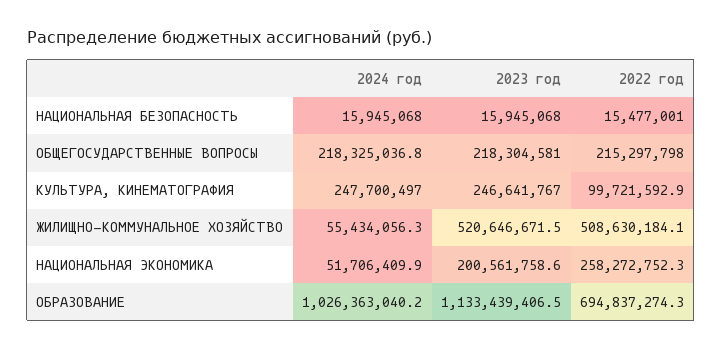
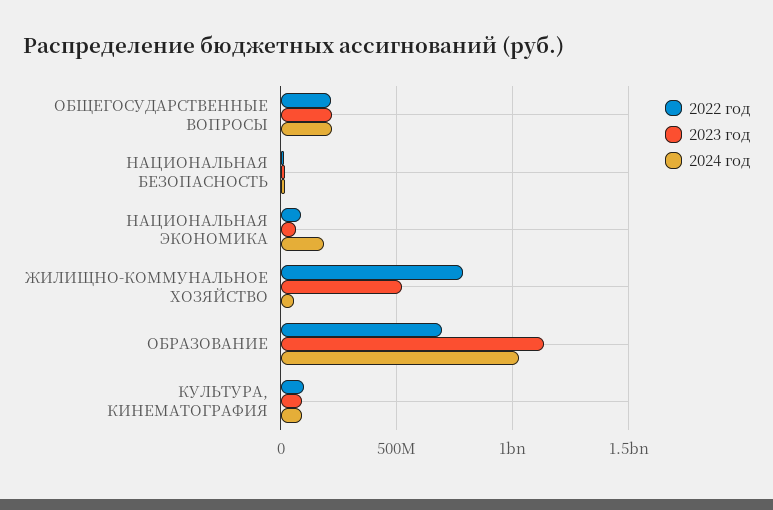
  {
    "2024 год": {
      "НАЦИОНАЛЬНАЯ БЕЗОПАСНОСТЬ": 15945068,
      "ОБЩЕГОСУДАРСТВЕННЫЕ ВОПРОСЫ": 218325036.8,
-     "КУЛЬТУРА, КИНЕМАТОГРАФИЯ": 247700497,
+     "КУЛЬТУРА, КИНЕМАТОГРАФИЯ": 100000000,
      "ЖИЛИЩНО-КОММУНАЛЬНОЕ ХОЗЯЙСТВО": 55434056.3,
-     "НАЦИОНАЛЬНАЯ ЭКОНОМИКА": 51706409.9,
+     "НАЦИОНАЛЬНАЯ ЭКОНОМИКА": 200000000,
      "ОБРАЗОВАНИЕ": 1026363040.2
    },
    "2023 год": {
      "НАЦИОНАЛЬНАЯ БЕЗОПАСНОСТЬ": 15945068,
      "ОБЩЕГОСУДАРСТВЕННЫЕ ВОПРОСЫ": 218304581,
-     "КУЛЬТУРА, КИНЕМАТОГРАФИЯ": 246641767,
+     "КУЛЬТУРА, КИНЕМАТОГРАФИЯ": 100000000,
      "ЖИЛИЩНО-КОММУНАЛЬНОЕ ХОЗЯЙСТВО": 520646671.5,
-     "НАЦИОНАЛЬНАЯ ЭКОНОМИКА": 200561758.6,
+     "НАЦИОНАЛЬНАЯ ЭКОНОМИКА": 50000000,
      "ОБРАЗОВАНИЕ": 1133439406.5
    },
    "2022 год": {
      "НАЦИОНАЛЬНАЯ БЕЗОПАСНОСТЬ": 15477001,
      "ОБЩЕГОСУДАРСТВЕННЫЕ ВОПРОСЫ": 215297798,
      "КУЛЬТУРА, КИНЕМАТОГРАФИЯ": 99721592.9,
-     "ЖИЛИЩНО-КОММУНАЛЬНОЕ ХОЗЯЙСТВО": 508630184.1,
+     "ЖИЛИЩНО-КОММУНАЛЬНОЕ ХОЗЯЙСТВО": 800000000,
-     "НАЦИОНАЛЬНАЯ ЭКОНОМИКА": 258272752.3,
+     "НАЦИОНАЛЬНАЯ ЭКОНОМИКА": 100000000,
      "ОБРАЗОВАНИЕ": 694837274.3
    }
  }

